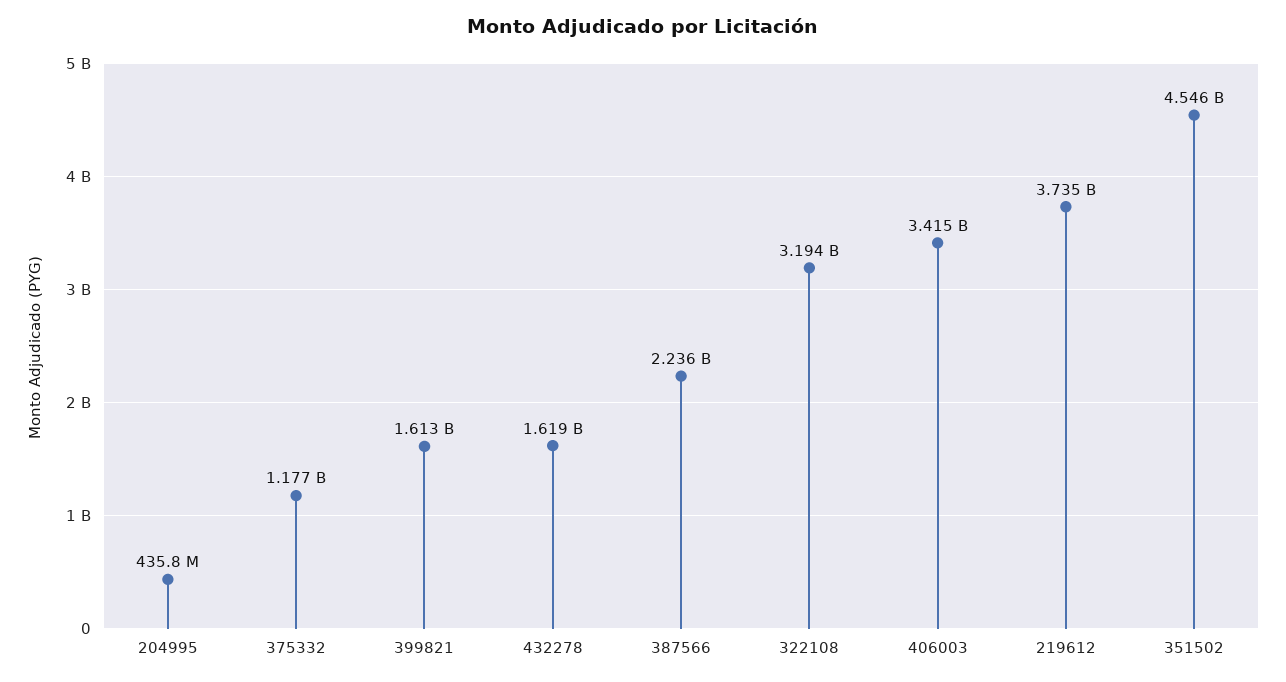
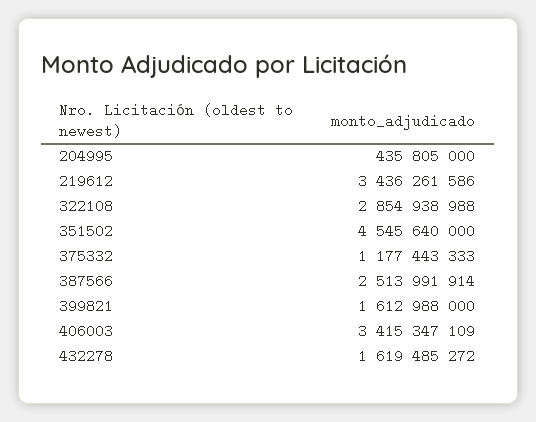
  {
    "204995": 435805000,
    "375332": 1177443333,
    "399821": 1612988000,
    "432278": 1619485272,
-   "387566": 2236000000,
+   "387566": 2513991914,
-   "322108": 3194000000,
+   "322108": 2854938988,
    "406003": 3415347109,
-   "219612": 3735000000,
+   "219612": 3436261586,
    "351502": 4545640000
  }

